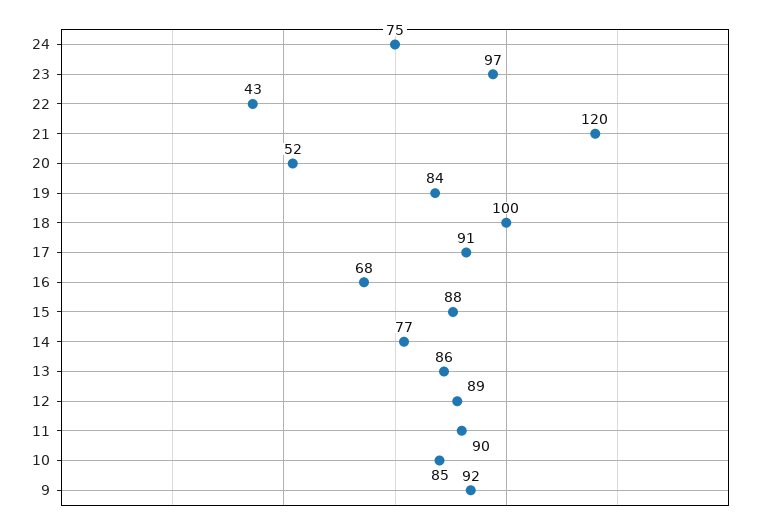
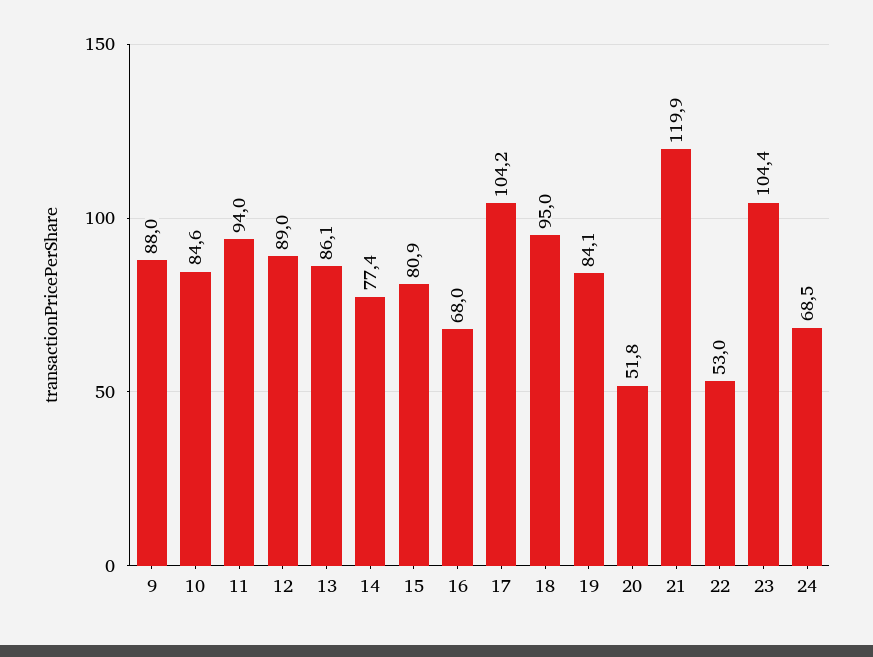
  {
-   "24": 75,
+   "24": 68.5,
-   "23": 97,
+   "23": 104.4,
-   "22": 43,
+   "22": 53,
    "21": 119.9,
    "20": 51.8,
    "19": 84.1,
-   "18": 100,
+   "18": 95,
-   "17": 91,
+   "17": 104.2,
    "16": 68,
-   "15": 88,
+   "15": 80.9,
    "14": 77.4,
    "13": 86.1,
    "12": 89,
-   "11": 90,
+   "11": 94,
    "10": 84.6,
-   "9": 92
+   "9": 88
  }

